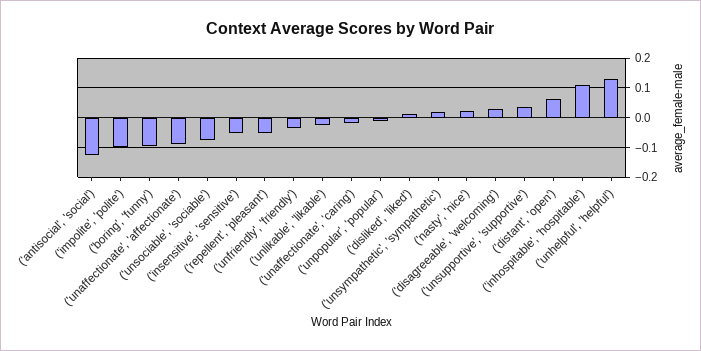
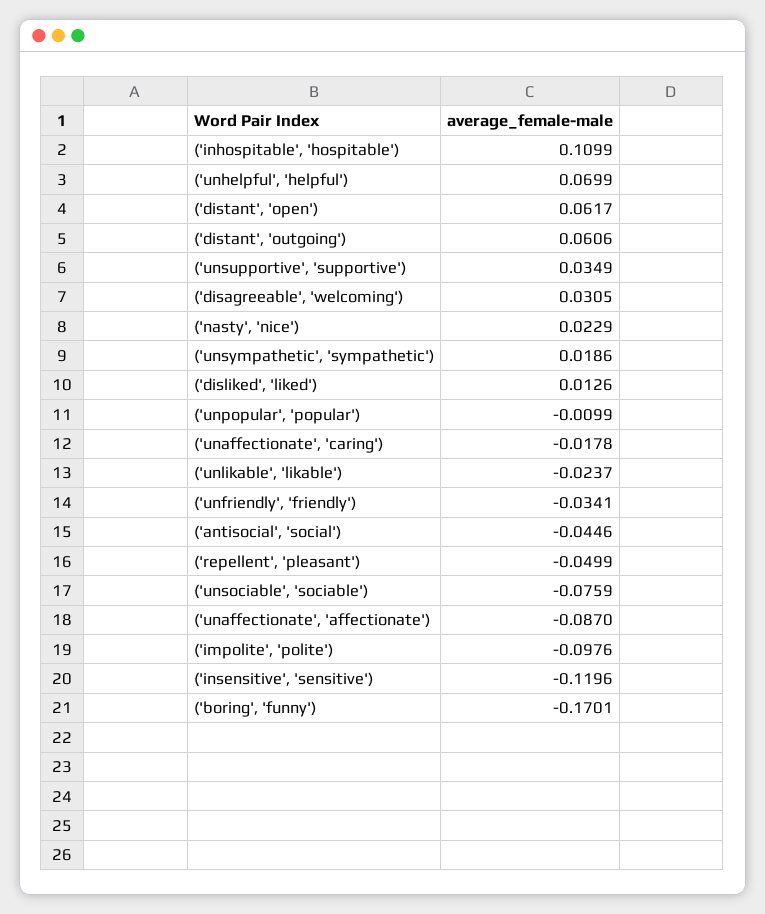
  {
-   "('antisocial', 'social')": -0.125,
+   "('antisocial', 'social')": -0.0446,
    "('impolite', 'polite')": -0.0976,
-   "('boring', 'funny')": -0.1,
+   "('boring', 'funny')": -0.1701,
    "('unaffectionate', 'affectionate')": -0.087,
    "('unsociable', 'sociable')": -0.0759,
-   "('insensitive', 'sensitive')": -0.05,
+   "('insensitive', 'sensitive')": -0.1196,
    "('repellent', 'pleasant')": -0.0499,
    "('unfriendly', 'friendly')": -0.0341,
    "('unlikable', 'likable')": -0.0237,
    "('unaffectionate', 'caring')": -0.0178,
    "('unpopular', 'popular')": -0.0099,
    "('disliked', 'liked')": 0.0126,
    "('unsympathetic', 'sympathetic')": 0.0186,
    "('nasty', 'nice')": 0.0229,
    "('disagreeable', 'welcoming')": 0.0305,
    "('unsupportive', 'supportive')": 0.0349,
    "('distant', 'open')": 0.0617,
    "('inhospitable', 'hospitable')": 0.1099,
-   "('unhelpful', 'helpful')": 0.125
+   "('unhelpful', 'helpful')": 0.0699,
+   "('distant', 'outgoing')": 0.0606
  }

